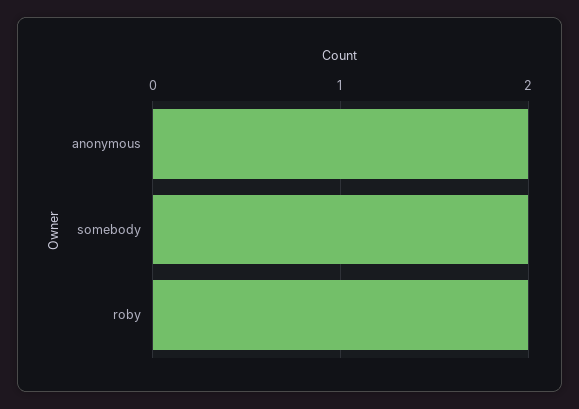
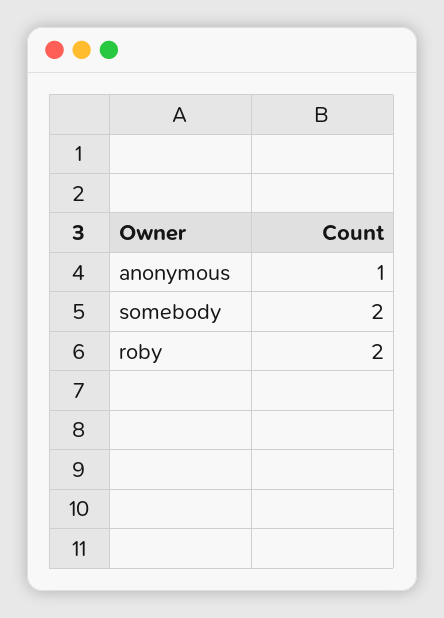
  {
-   "anonymous": 2,
+   "anonymous": 1,
    "somebody": 2,
    "roby": 2
  }

